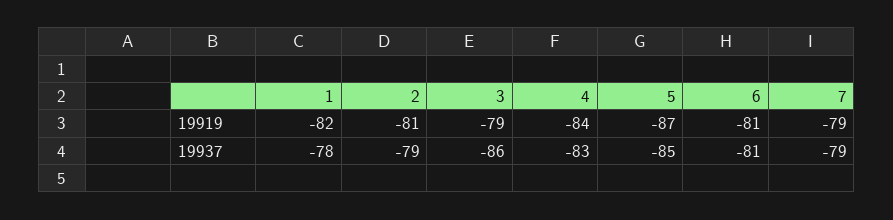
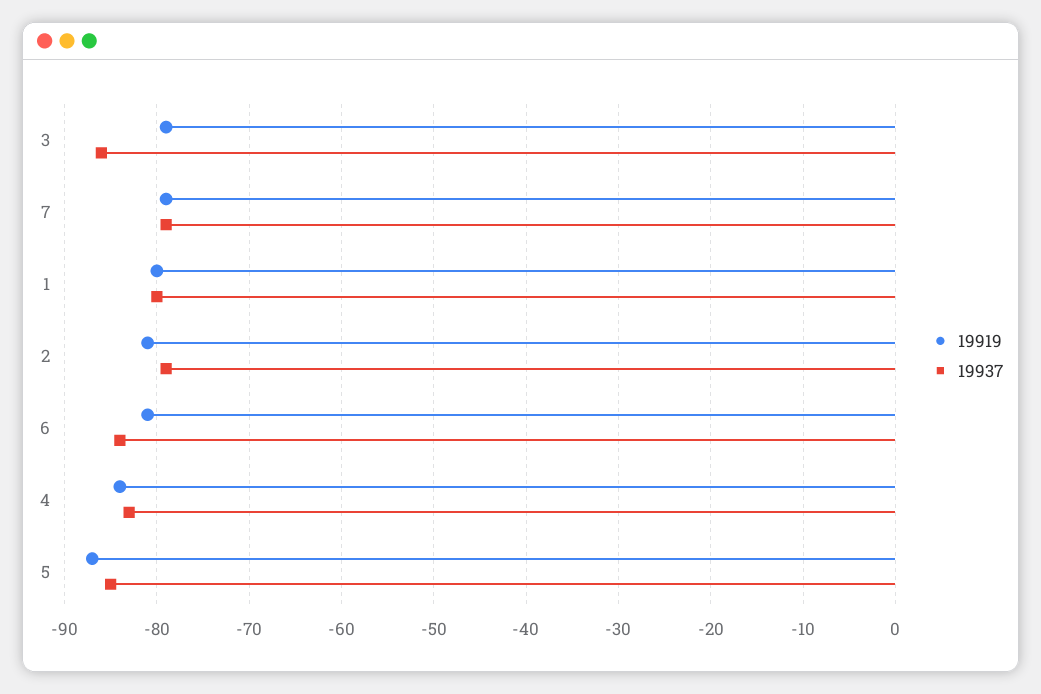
  {
    "19919": {
-     "1": -82,
+     "1": -80,
      "2": -81,
      "3": -79,
      "4": -84,
      "5": -87,
      "6": -81,
      "7": -79
    },
    "19937": {
-     "1": -78,
+     "1": -80,
      "2": -79,
      "3": -86,
      "4": -83,
      "5": -85,
-     "6": -81,
+     "6": -84,
      "7": -79
    }
  }

